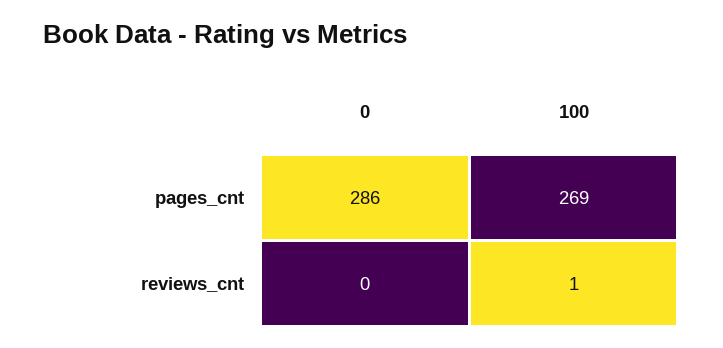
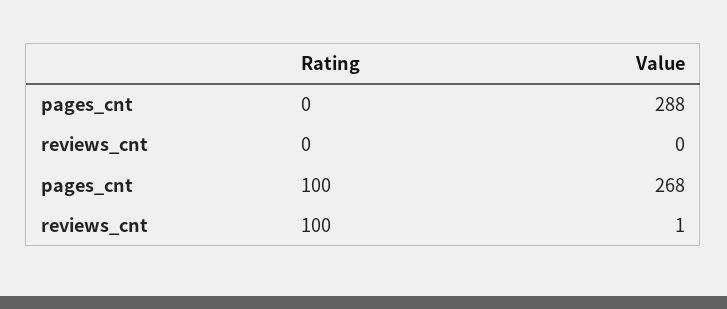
  {
    "0": {
-     "pages_cnt": 286,
+     "pages_cnt": 288,
      "reviews_cnt": 0
    },
    "100": {
-     "pages_cnt": 269,
+     "pages_cnt": 268,
      "reviews_cnt": 1
    }
  }

